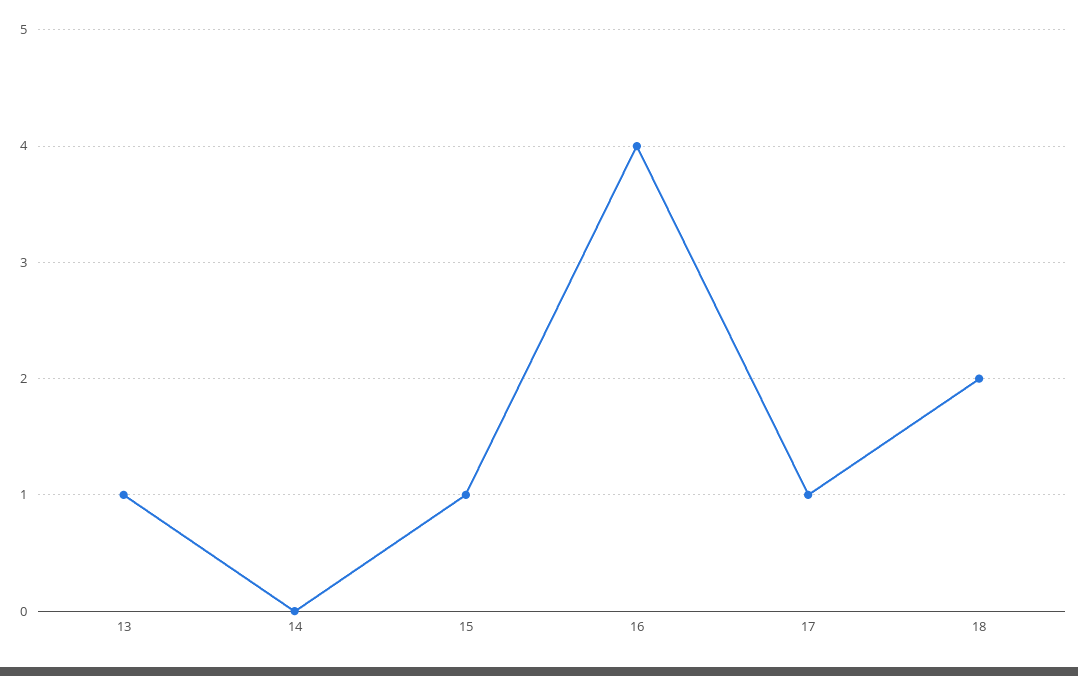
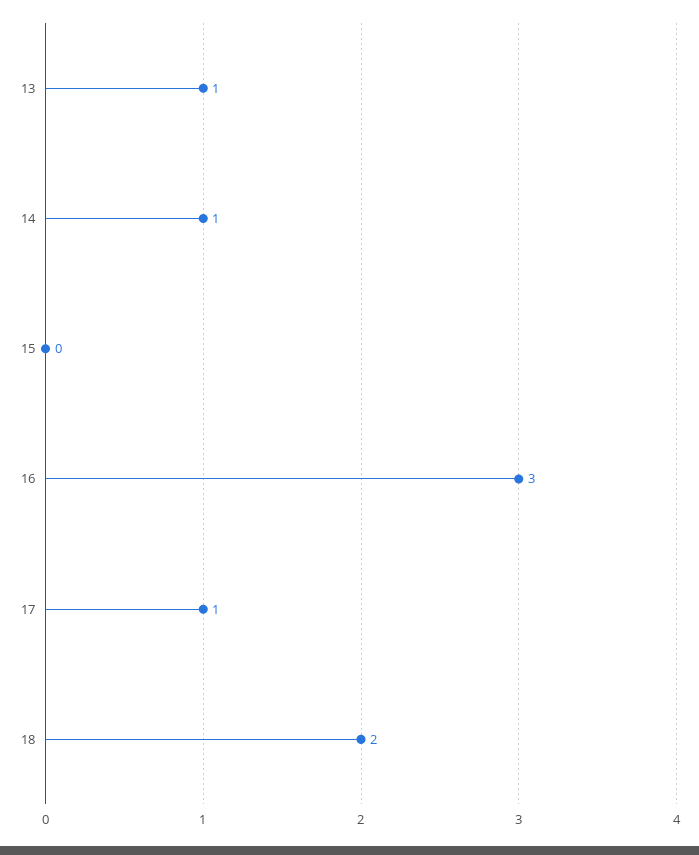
  {
    "13": 1,
-   "14": 0,
+   "14": 1,
-   "15": 1,
+   "15": 0,
-   "16": 4,
+   "16": 3,
    "17": 1,
    "18": 2
  }

